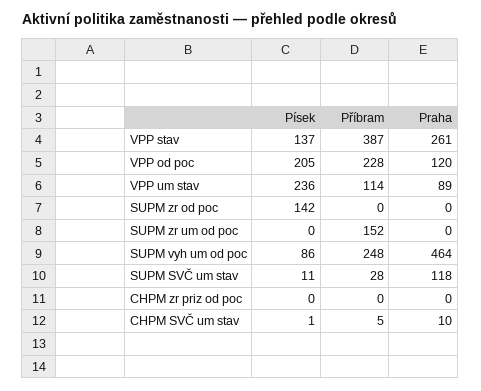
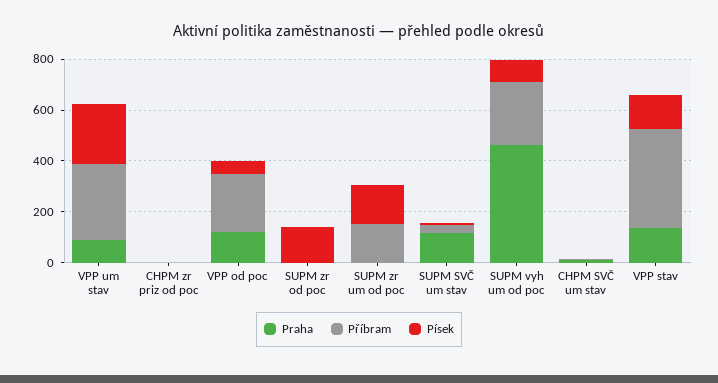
  {
    "Písek": {
      "VPP stav": 137,
-     "VPP od poc": 205,
+     "VPP od poc": 50,
      "VPP um stav": 236,
      "SUPM zr od poc": 142,
-     "SUPM zr um od poc": 0,
+     "SUPM zr um od poc": 150,
      "SUPM vyh um od poc": 86,
      "SUPM SVČ um stav": 11,
      "CHPM zr priz od poc": 0,
      "CHPM SVČ um stav": 1
    },
    "Příbram": {
      "VPP stav": 387,
      "VPP od poc": 228,
-     "VPP um stav": 114,
+     "VPP um stav": 300,
      "SUPM zr od poc": 0,
      "SUPM zr um od poc": 152,
      "SUPM vyh um od poc": 248,
      "SUPM SVČ um stav": 28,
      "CHPM zr priz od poc": 0,
      "CHPM SVČ um stav": 5
    },
    "Praha": {
-     "VPP stav": 261,
+     "VPP stav": 150,
      "VPP od poc": 120,
      "VPP um stav": 89,
      "SUPM zr od poc": 0,
      "SUPM zr um od poc": 0,
      "SUPM vyh um od poc": 464,
      "SUPM SVČ um stav": 118,
      "CHPM zr priz od poc": 0,
      "CHPM SVČ um stav": 10
    }
  }

